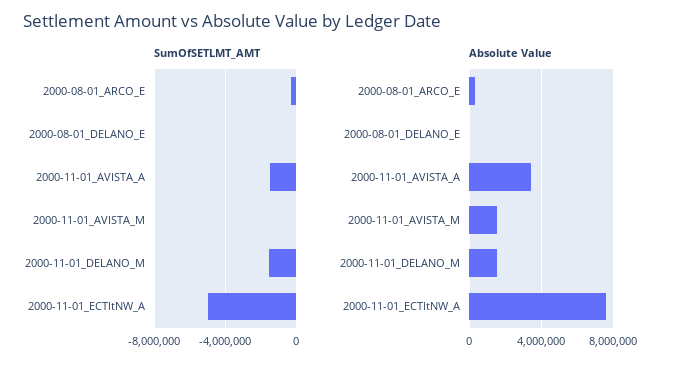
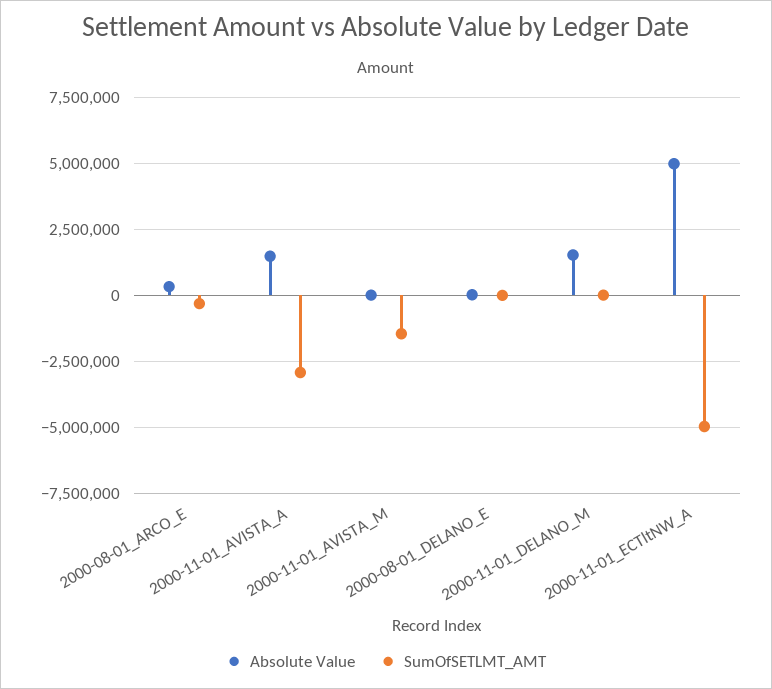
  {
    "SumOfSETLMT_AMT": {
      "2000-08-01_ARCO_E": -250000,
      "2000-08-01_DELANO_E": 0,
-     "2000-11-01_AVISTA_A": -1500000,
+     "2000-11-01_AVISTA_A": -3000000,
-     "2000-11-01_AVISTA_M": 0,
+     "2000-11-01_AVISTA_M": -1500000,
-     "2000-11-01_DELANO_M": -1500000,
+     "2000-11-01_DELANO_M": 0,
      "2000-11-01_ECTltNW_A": -5000000
    },
    "Absolute Value": {
      "2000-08-01_ARCO_E": 250000,
      "2000-08-01_DELANO_E": 0,
-     "2000-11-01_AVISTA_A": 3500000,
+     "2000-11-01_AVISTA_A": 1500000,
-     "2000-11-01_AVISTA_M": 1500000,
+     "2000-11-01_AVISTA_M": 0,
      "2000-11-01_DELANO_M": 1500000,
-     "2000-11-01_ECTltNW_A": 7500000
+     "2000-11-01_ECTltNW_A": 5000000
    }
  }

